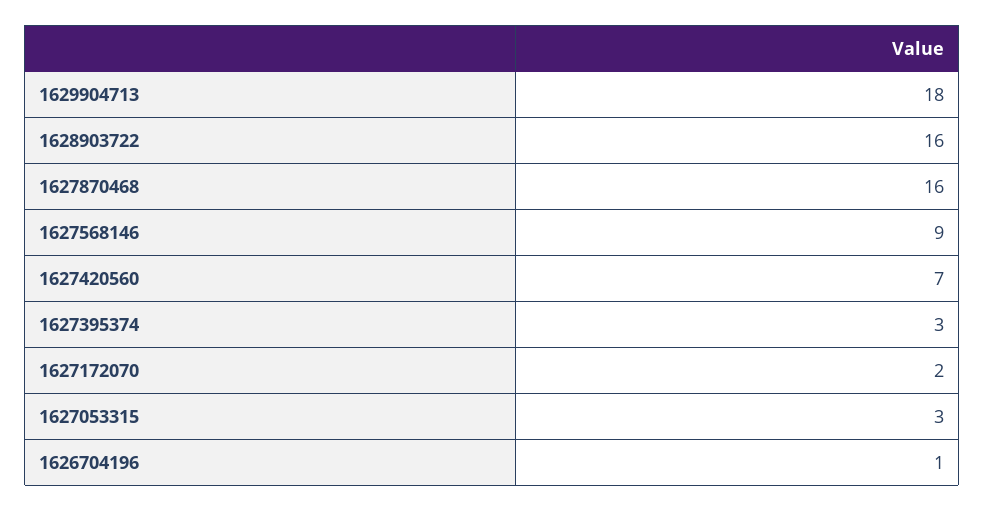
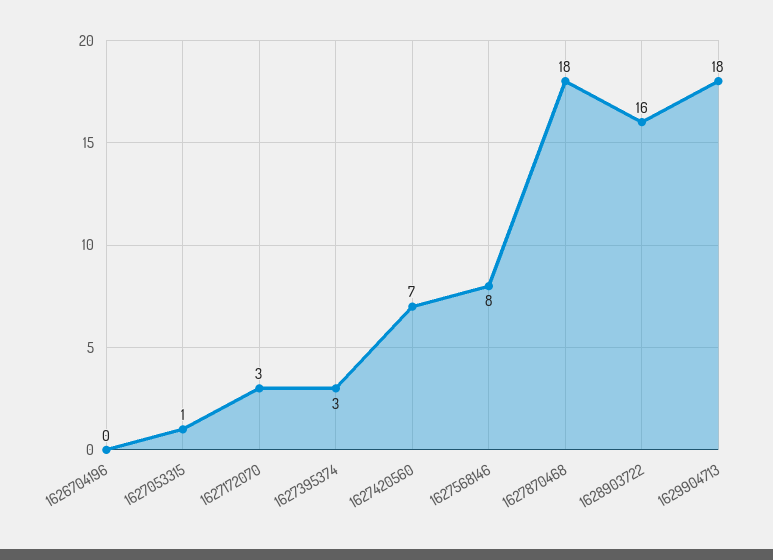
  {
    "1629904713": 18,
    "1628903722": 16,
-   "1627870468": 16,
+   "1627870468": 18,
-   "1627568146": 9,
+   "1627568146": 8,
    "1627420560": 7,
    "1627395374": 3,
-   "1627172070": 2,
+   "1627172070": 3,
-   "1627053315": 3,
+   "1627053315": 1,
-   "1626704196": 1
+   "1626704196": 0
  }

